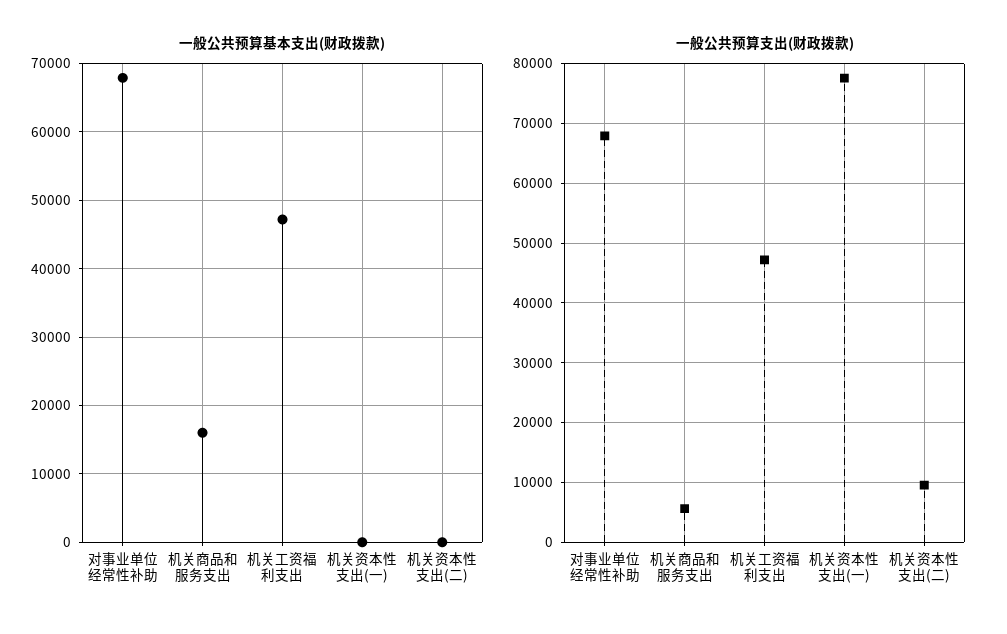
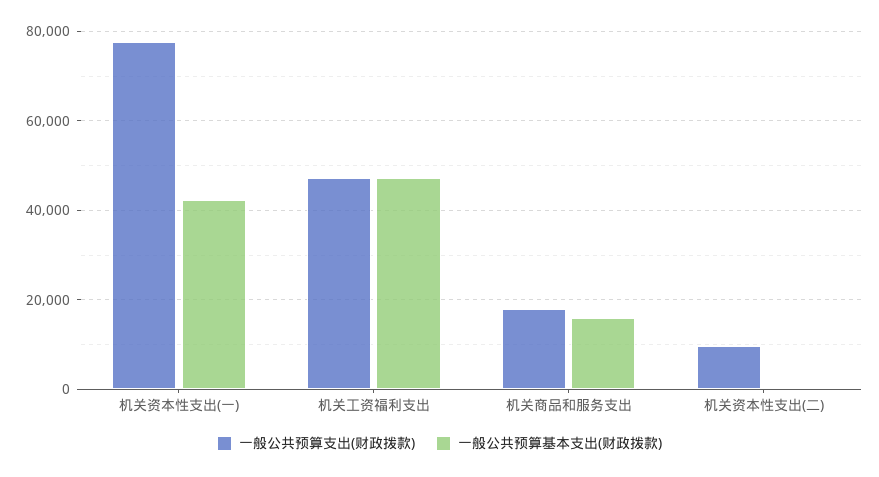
  {
    "一般公共预算基本支出(财政拨款)": {
-     "对事业单位经常性补助": 68000,
      "机关商品和服务支出": 16000,
      "机关工资福利支出": 47000,
-     "机关资本性支出(一)": 0,
+     "机关资本性支出(一)": 42000,
      "机关资本性支出(二)": 0
    },
    "一般公共预算支出(财政拨款)": {
-     "对事业单位经常性补助": 68000,
-     "机关商品和服务支出": 6000,
+     "机关商品和服务支出": 18000,
      "机关工资福利支出": 48000,
      "机关资本性支出(一)": 78000,
      "机关资本性支出(二)": 10000
    }
  }

